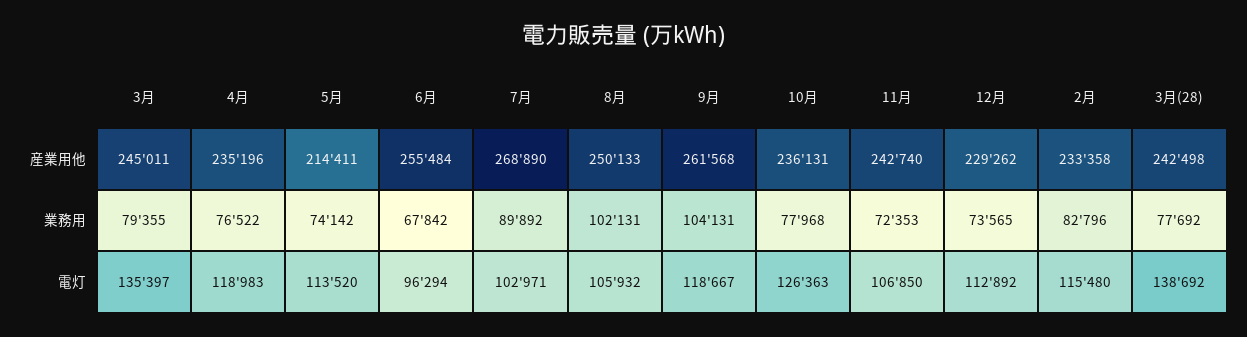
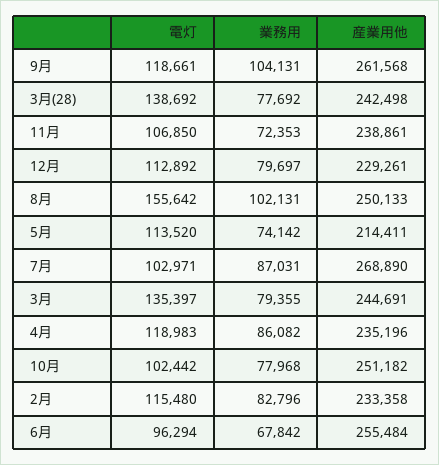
  {
    "3月": {
-     "産業用他": 245011,
+     "産業用他": 244691,
      "業務用": 79355,
      "電灯": 135397
    },
    "4月": {
      "産業用他": 235196,
-     "業務用": 76522,
+     "業務用": 86082,
      "電灯": 118983
    },
    "5月": {
      "産業用他": 214411,
      "業務用": 74142,
      "電灯": 113520
    },
    "6月": {
      "産業用他": 255484,
      "業務用": 67842,
      "電灯": 96294
    },
    "7月": {
      "産業用他": 268890,
-     "業務用": 89892,
+     "業務用": 87031,
      "電灯": 102971
    },
    "8月": {
      "産業用他": 250133,
      "業務用": 102131,
-     "電灯": 105932
+     "電灯": 155642
    },
    "9月": {
      "産業用他": 261568,
      "業務用": 104131,
-     "電灯": 118667
+     "電灯": 118661
    },
    "10月": {
-     "産業用他": 236131,
+     "産業用他": 251182,
      "業務用": 77968,
-     "電灯": 126363
+     "電灯": 102442
    },
    "11月": {
-     "産業用他": 242740,
+     "産業用他": 238861,
      "業務用": 72353,
      "電灯": 106850
    },
    "12月": {
-     "産業用他": 229262,
+     "産業用他": 229261,
-     "業務用": 73565,
+     "業務用": 79697,
      "電灯": 112892
    },
    "2月": {
      "産業用他": 233358,
      "業務用": 82796,
      "電灯": 115480
    },
    "3月(28)": {
      "産業用他": 242498,
      "業務用": 77692,
      "電灯": 138692
    }
  }

